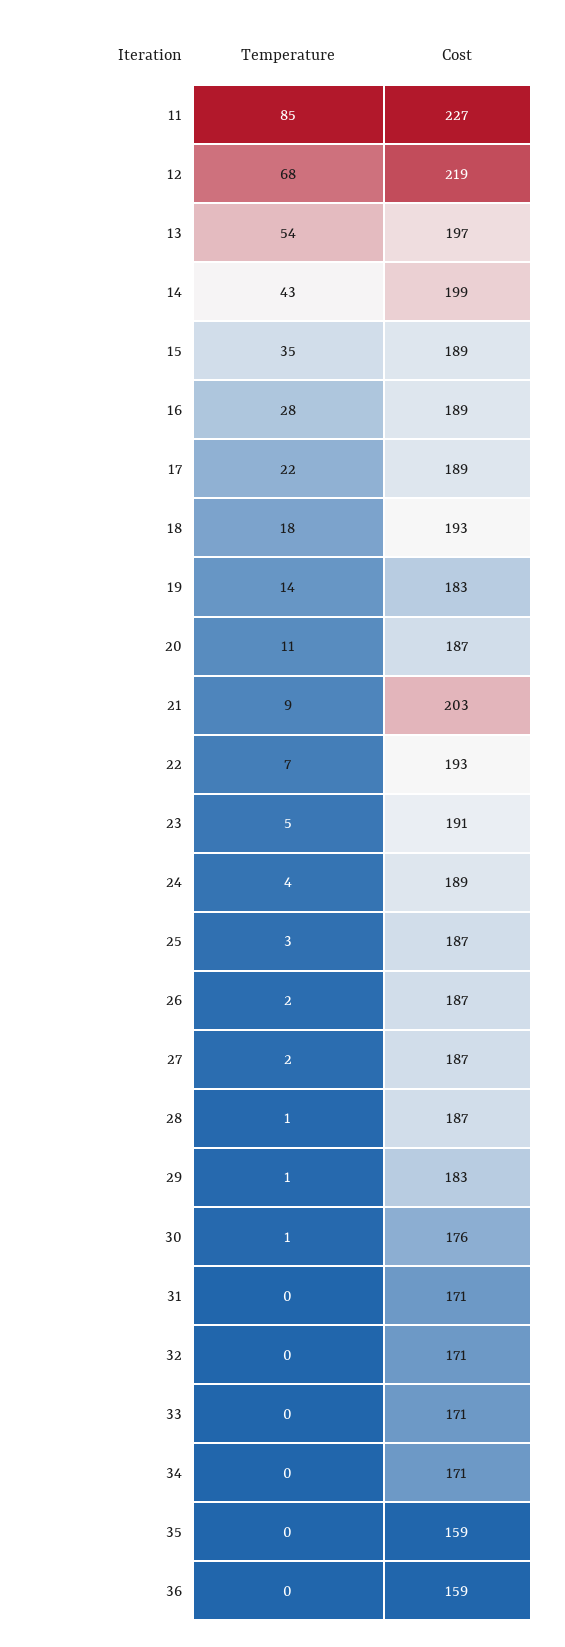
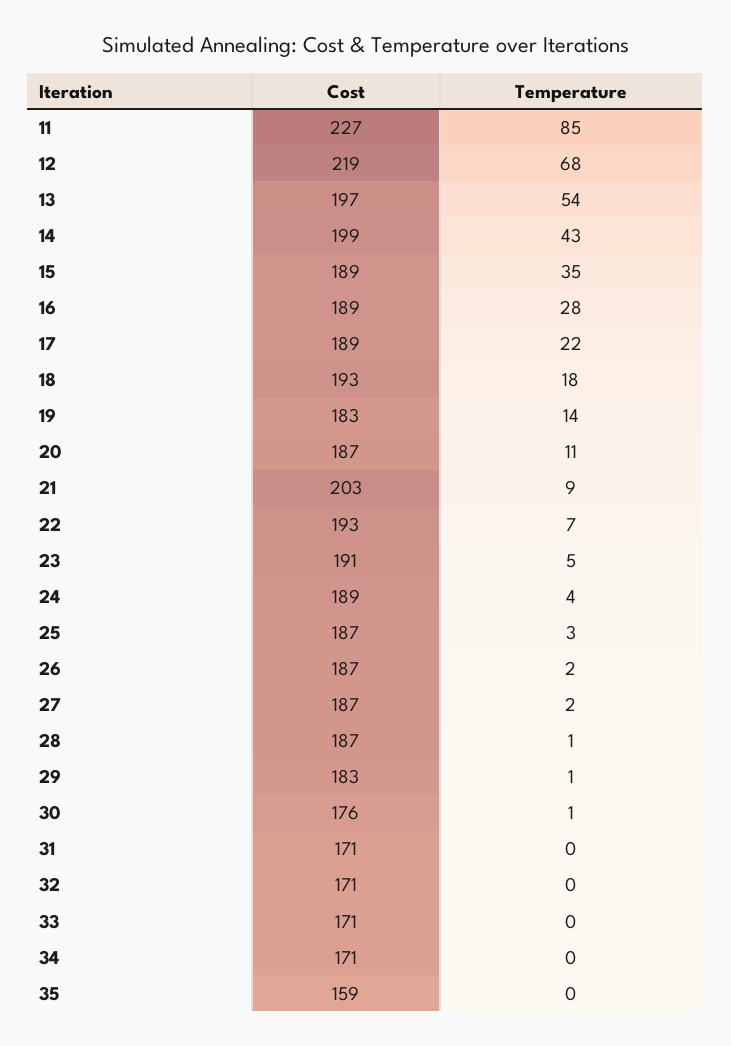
  {
    "Temperature": {
      "11": 85,
      "12": 68,
      "13": 54,
      "14": 43,
      "15": 35,
      "16": 28,
      "17": 22,
      "18": 18,
      "19": 14,
      "20": 11,
      "21": 9,
      "22": 7,
      "23": 5,
      "24": 4,
      "25": 3,
      "26": 2,
      "27": 2,
      "28": 1,
      "29": 1,
      "30": 1,
      "31": 0,
      "32": 0,
      "33": 0,
      "34": 0,
-     "35": 0,
+     "35": 0
-     "36": 0
    },
    "Cost": {
      "11": 227,
      "12": 219,
      "13": 197,
      "14": 199,
      "15": 189,
      "16": 189,
      "17": 189,
      "18": 193,
      "19": 183,
      "20": 187,
      "21": 203,
      "22": 193,
      "23": 191,
      "24": 189,
      "25": 187,
      "26": 187,
      "27": 187,
      "28": 187,
      "29": 183,
      "30": 176,
      "31": 171,
      "32": 171,
      "33": 171,
      "34": 171,
-     "35": 159,
+     "35": 159
-     "36": 159
    }
  }

